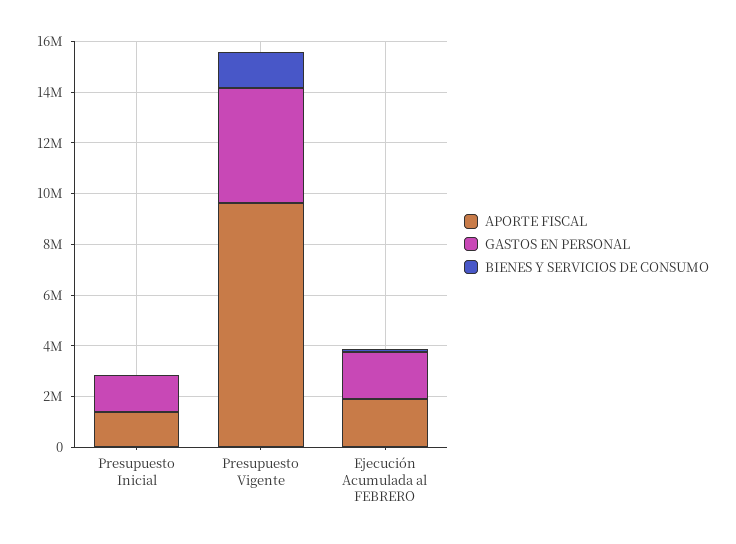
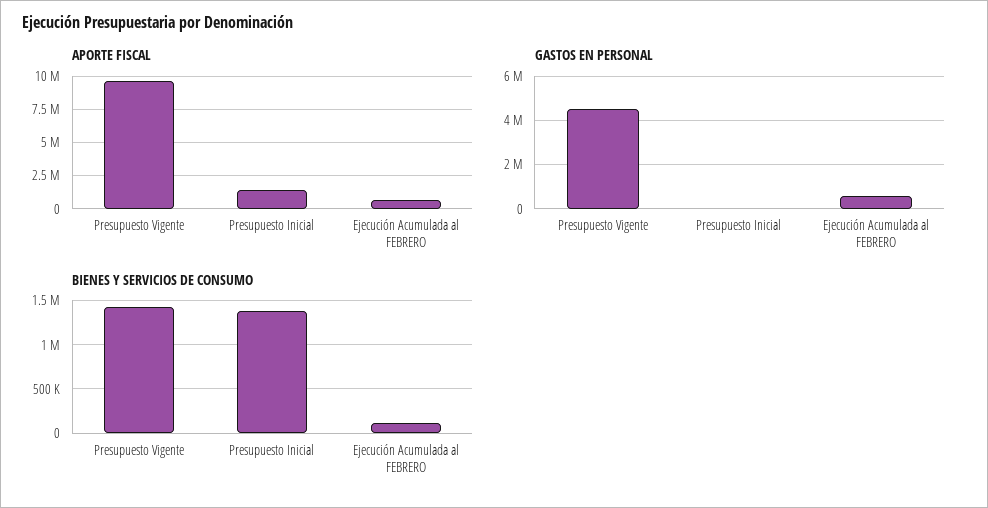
  {
    "APORTE FISCAL": {
      "Presupuesto Inicial": 1500000,
      "Presupuesto Vigente": 9500000,
-     "Ejecución Acumulada al FEBRERO": 2000000
+     "Ejecución Acumulada al FEBRERO": 500000
    },
    "GASTOS EN PERSONAL": {
-     "Presupuesto Inicial": 1500000,
+     "Presupuesto Inicial": 0,
      "Presupuesto Vigente": 4500000,
-     "Ejecución Acumulada al FEBRERO": 2000000
+     "Ejecución Acumulada al FEBRERO": 500000
    },
    "BIENES Y SERVICIOS DE CONSUMO": {
-     "Presupuesto Inicial": 0,
+     "Presupuesto Inicial": 1400000,
      "Presupuesto Vigente": 1400000,
      "Ejecución Acumulada al FEBRERO": 100000
    }
  }

